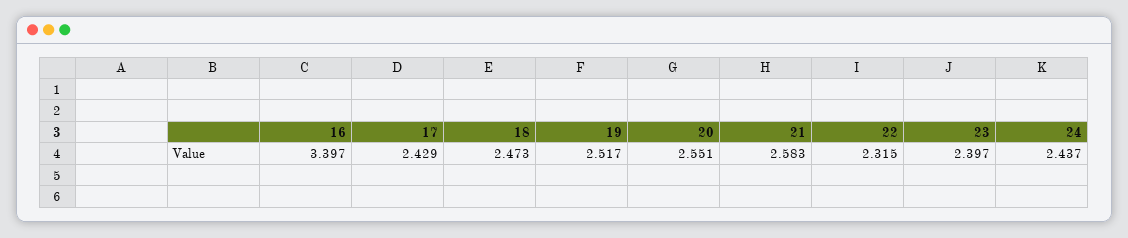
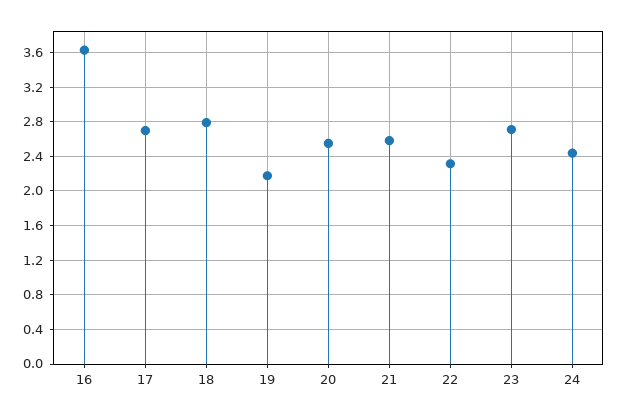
  {
-   "16": 3.397,
+   "16": 3.6,
-   "17": 2.429,
+   "17": 2.7,
-   "18": 2.473,
+   "18": 2.8,
-   "19": 2.517,
+   "19": 2.2,
    "20": 2.551,
    "21": 2.583,
    "22": 2.315,
-   "23": 2.397,
+   "23": 2.7,
    "24": 2.437
  }

